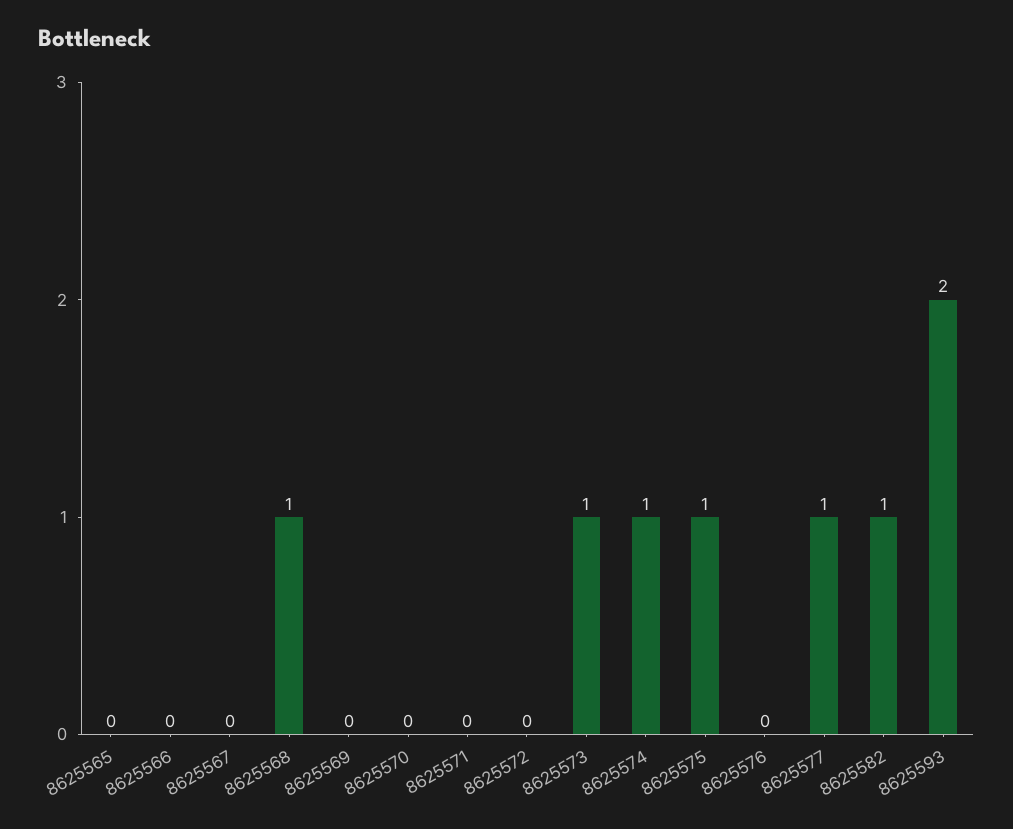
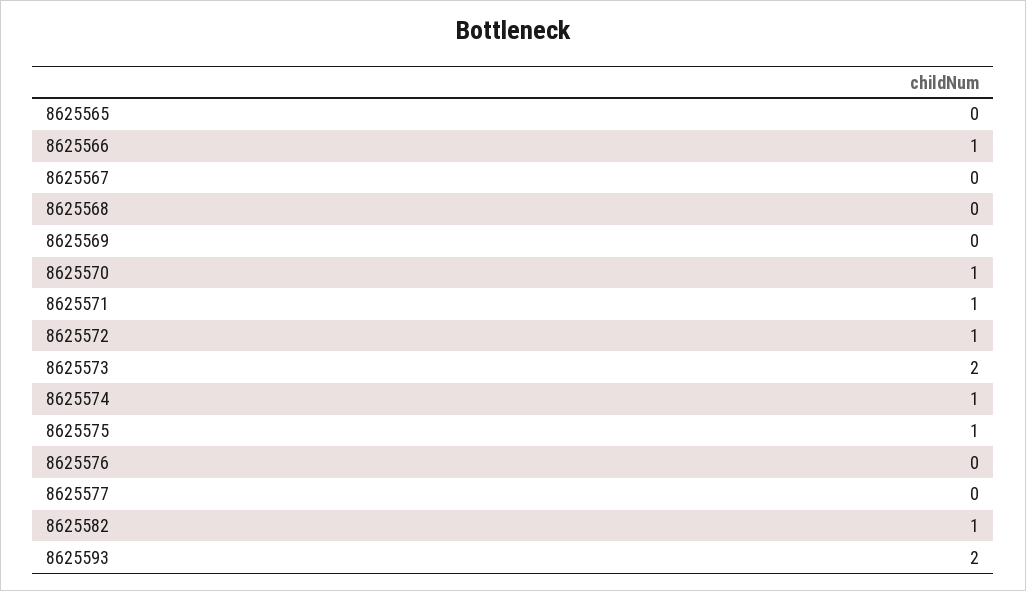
  {
    "8625565": 0,
-   "8625566": 0,
+   "8625566": 1,
    "8625567": 0,
-   "8625568": 1,
+   "8625568": 0,
    "8625569": 0,
-   "8625570": 0,
+   "8625570": 1,
-   "8625571": 0,
+   "8625571": 1,
-   "8625572": 0,
+   "8625572": 1,
-   "8625573": 1,
+   "8625573": 2,
    "8625574": 1,
    "8625575": 1,
    "8625576": 0,
-   "8625577": 1,
+   "8625577": 0,
    "8625582": 1,
    "8625593": 2
  }

